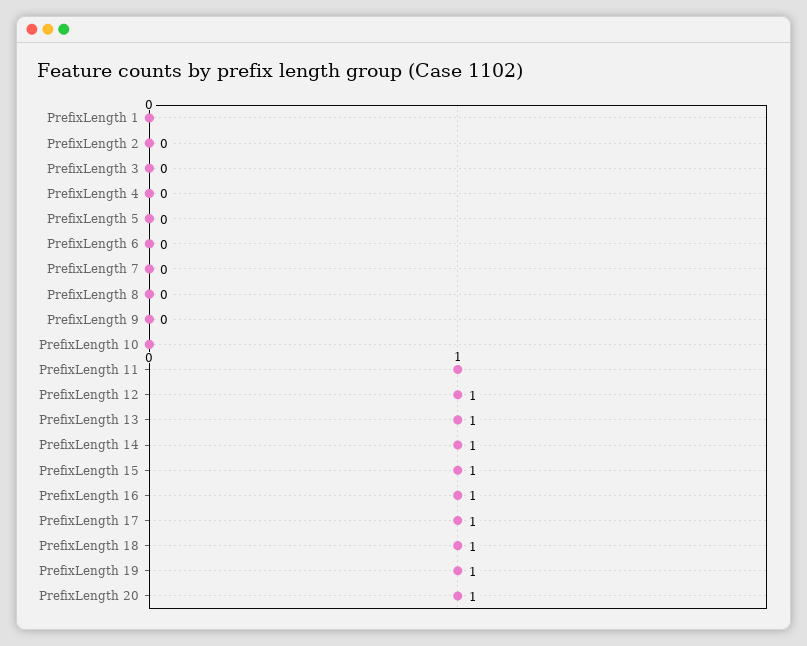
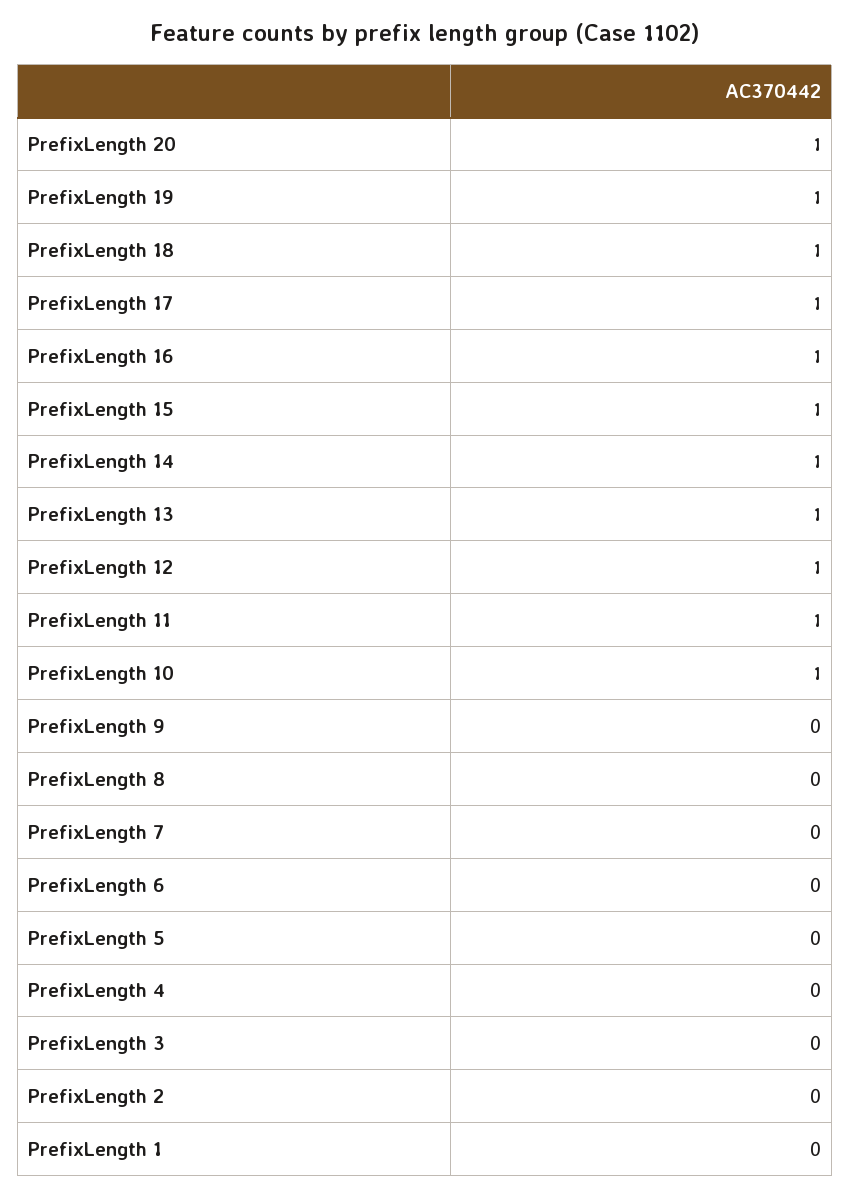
  {
    "PrefixLength 1": 0,
    "PrefixLength 2": 0,
    "PrefixLength 3": 0,
    "PrefixLength 4": 0,
    "PrefixLength 5": 0,
    "PrefixLength 6": 0,
    "PrefixLength 7": 0,
    "PrefixLength 8": 0,
    "PrefixLength 9": 0,
-   "PrefixLength 10": 0,
+   "PrefixLength 10": 1,
    "PrefixLength 11": 1,
    "PrefixLength 12": 1,
    "PrefixLength 13": 1,
    "PrefixLength 14": 1,
    "PrefixLength 15": 1,
    "PrefixLength 16": 1,
    "PrefixLength 17": 1,
    "PrefixLength 18": 1,
    "PrefixLength 19": 1,
    "PrefixLength 20": 1
  }

